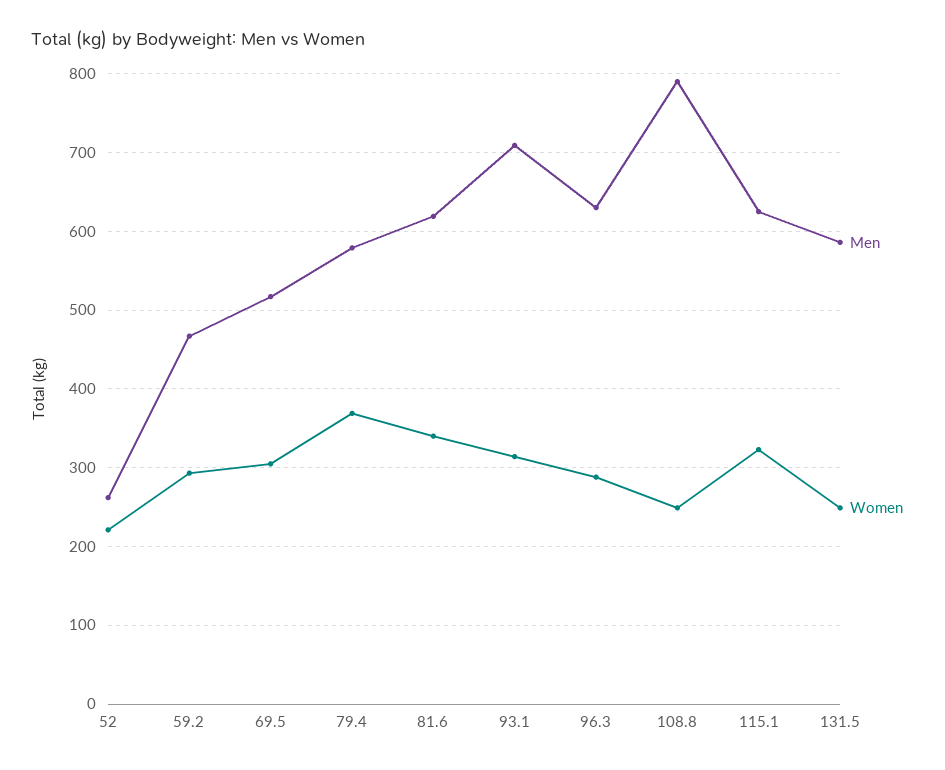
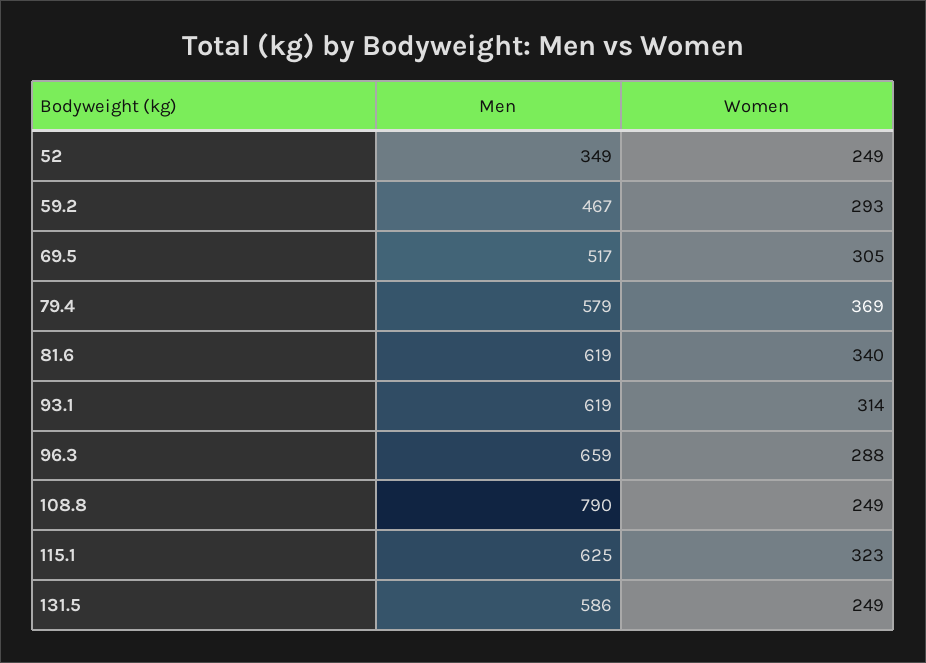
  {
    "Men": {
-     "52": 260,
+     "52": 349,
      "59.2": 467,
      "69.5": 517,
      "79.4": 579,
      "81.6": 619,
-     "93.1": 710,
+     "93.1": 619,
-     "96.3": 630,
+     "96.3": 659,
      "108.8": 790,
      "115.1": 625,
      "131.5": 586
    },
    "Women": {
-     "52": 220,
+     "52": 249,
      "59.2": 293,
      "69.5": 305,
      "79.4": 369,
      "81.6": 340,
      "93.1": 314,
      "96.3": 288,
      "108.8": 249,
      "115.1": 323,
      "131.5": 249
    }
  }

